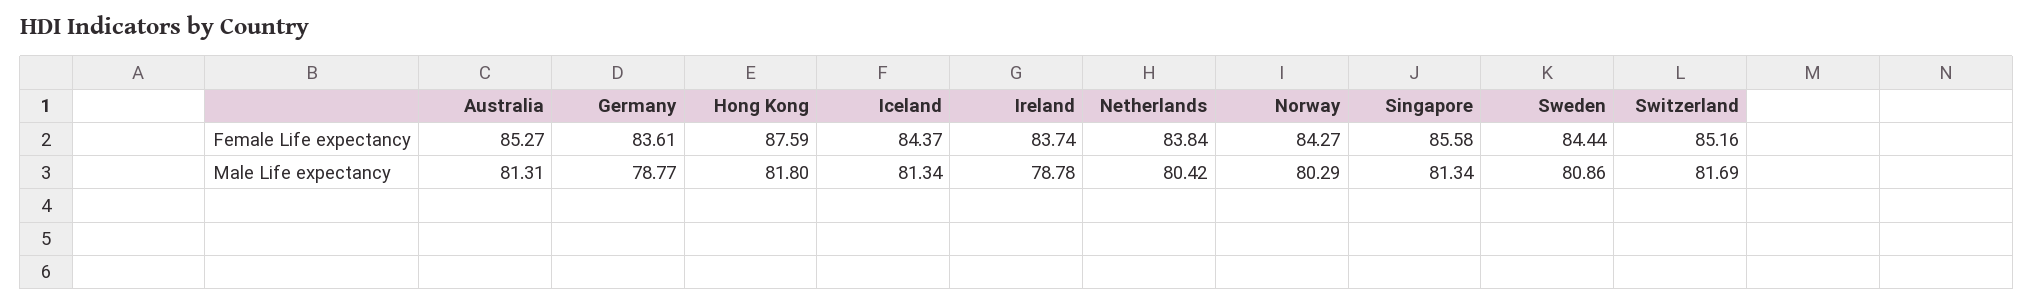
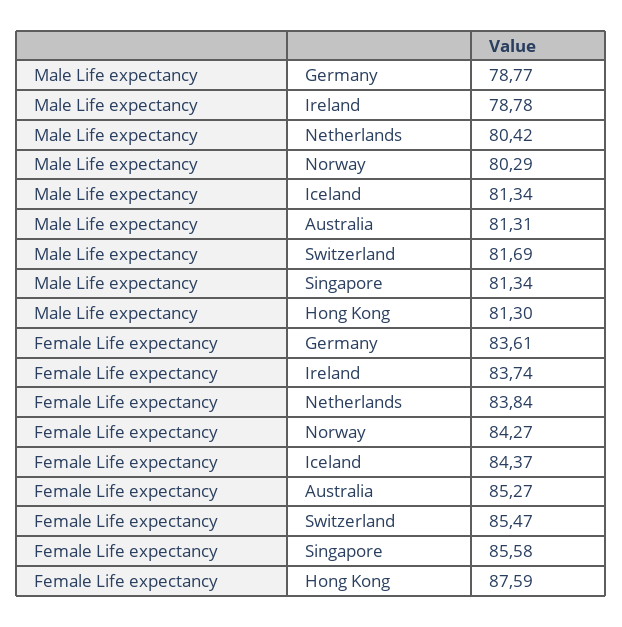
  {
    "Australia": {
      "Female Life expectancy": 85.27,
      "Male Life expectancy": 81.31
    },
    "Germany": {
      "Female Life expectancy": 83.61,
      "Male Life expectancy": 78.77
    },
    "Hong Kong": {
      "Female Life expectancy": 87.59,
-     "Male Life expectancy": 81.8
+     "Male Life expectancy": 81.3
    },
    "Iceland": {
      "Female Life expectancy": 84.37,
      "Male Life expectancy": 81.34
    },
    "Ireland": {
      "Female Life expectancy": 83.74,
      "Male Life expectancy": 78.78
    },
    "Netherlands": {
      "Female Life expectancy": 83.84,
      "Male Life expectancy": 80.42
    },
    "Norway": {
      "Female Life expectancy": 84.27,
      "Male Life expectancy": 80.29
    },
    "Singapore": {
      "Female Life expectancy": 85.58,
      "Male Life expectancy": 81.34
    },
-   "Sweden": {
-     "Female Life expectancy": 84.44,
-     "Male Life expectancy": 80.86
-   },
    "Switzerland": {
-     "Female Life expectancy": 85.16,
+     "Female Life expectancy": 85.47,
      "Male Life expectancy": 81.69
    }
  }

